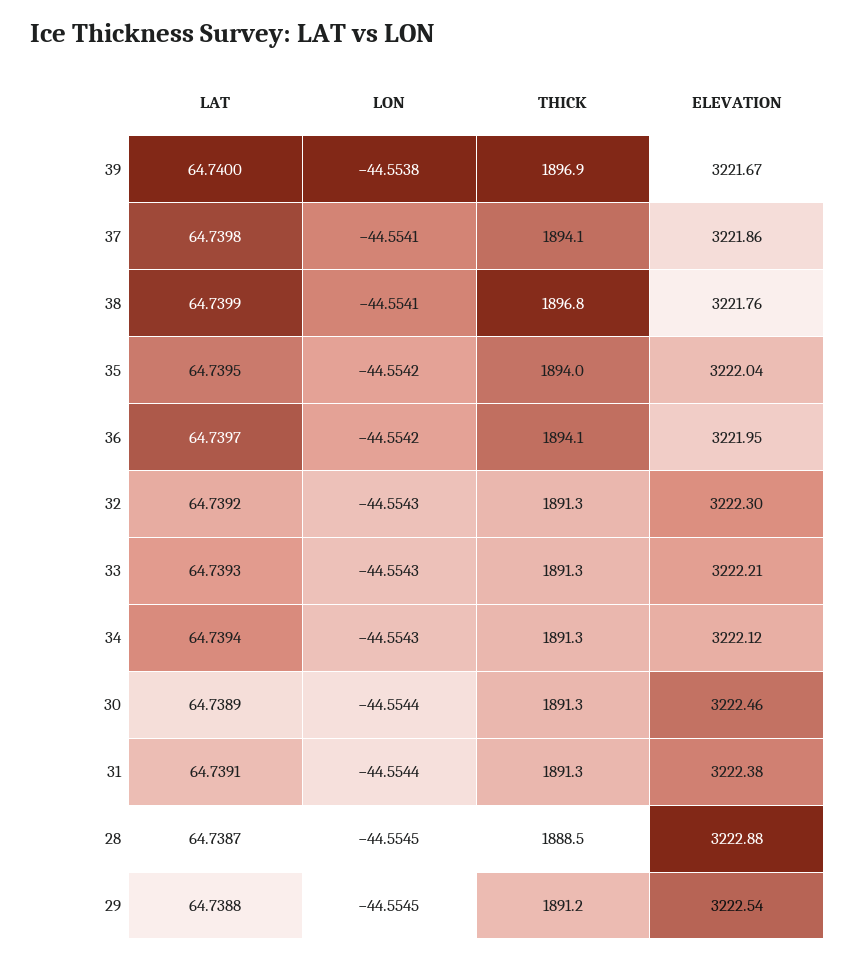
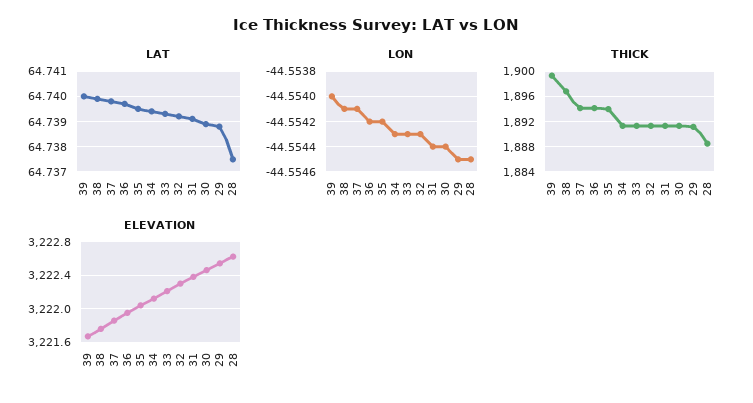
  {
    "LAT": {
      "39": 64.74,
      "37": 64.7398,
      "38": 64.7399,
      "35": 64.7395,
      "36": 64.7397,
      "32": 64.7392,
      "33": 64.7393,
      "34": 64.7394,
      "30": 64.7389,
      "31": 64.7391,
-     "28": 64.7387,
+     "28": 64.7375,
      "29": 64.7388
    },
    "LON": {
-     "39": -44.5538,
+     "39": -44.554,
      "37": -44.5541,
      "38": -44.5541,
      "35": -44.5542,
      "36": -44.5542,
      "32": -44.5543,
      "33": -44.5543,
      "34": -44.5543,
      "30": -44.5544,
      "31": -44.5544,
      "28": -44.5545,
      "29": -44.5545
    },
    "THICK": {
-     "39": 1896.9,
+     "39": 1899,
      "37": 1894.1,
      "38": 1896.8,
      "35": 1894,
      "36": 1894.1,
      "32": 1891.3,
      "33": 1891.3,
      "34": 1891.3,
      "30": 1891.3,
      "31": 1891.3,
      "28": 1888.5,
      "29": 1891.2
    },
    "ELEVATION": {
      "39": 3221.67,
      "37": 3221.86,
      "38": 3221.76,
      "35": 3222.04,
      "36": 3221.95,
      "32": 3222.3,
      "33": 3222.21,
      "34": 3222.12,
      "30": 3222.46,
      "31": 3222.38,
-     "28": 3222.88,
+     "28": 3222.6,
      "29": 3222.54
    }
  }

